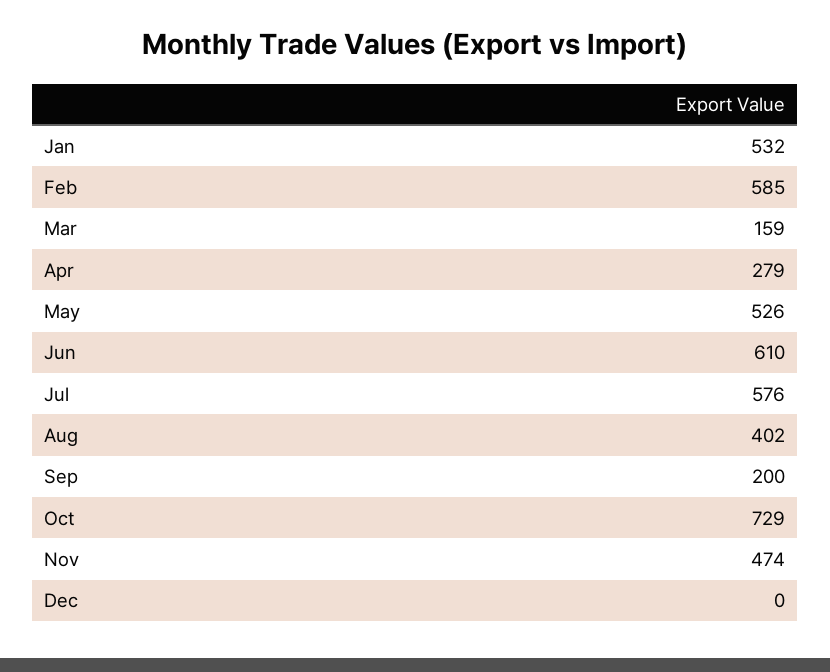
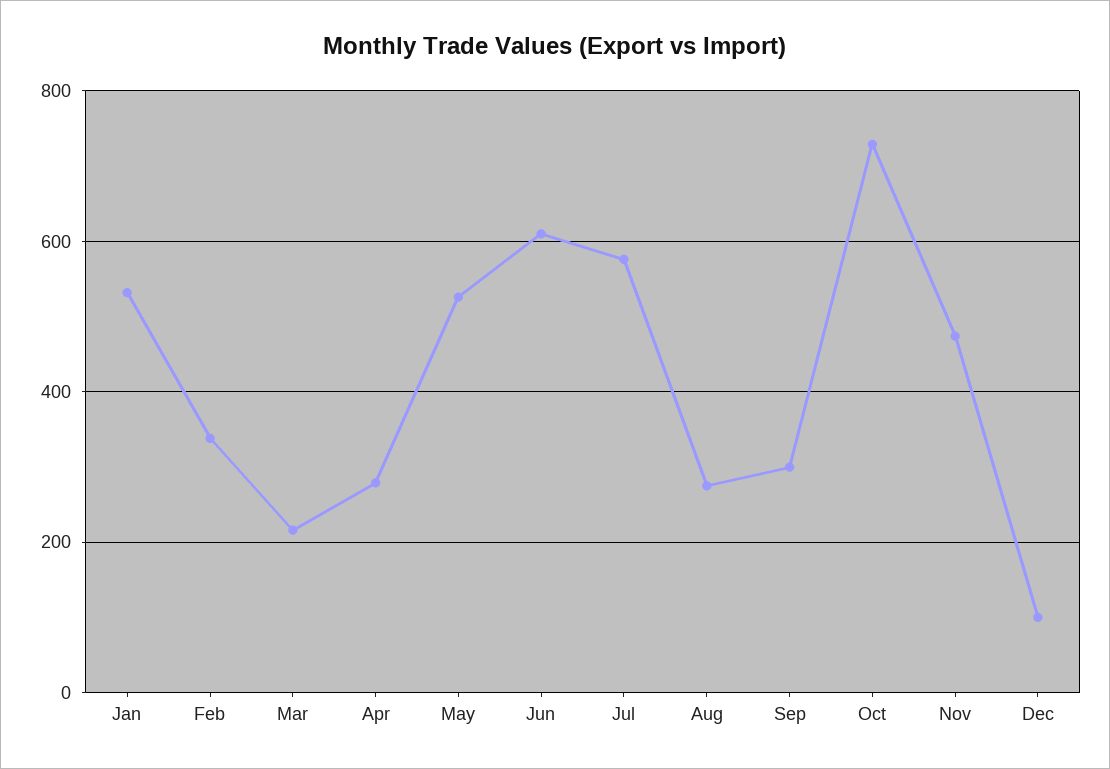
  {
    "Jan": 532,
-   "Feb": 585,
+   "Feb": 340,
-   "Mar": 159,
+   "Mar": 220,
    "Apr": 279,
    "May": 526,
    "Jun": 610,
    "Jul": 576,
-   "Aug": 402,
+   "Aug": 280,
-   "Sep": 200,
+   "Sep": 300,
    "Oct": 729,
    "Nov": 474,
-   "Dec": 0
+   "Dec": 100
  }

